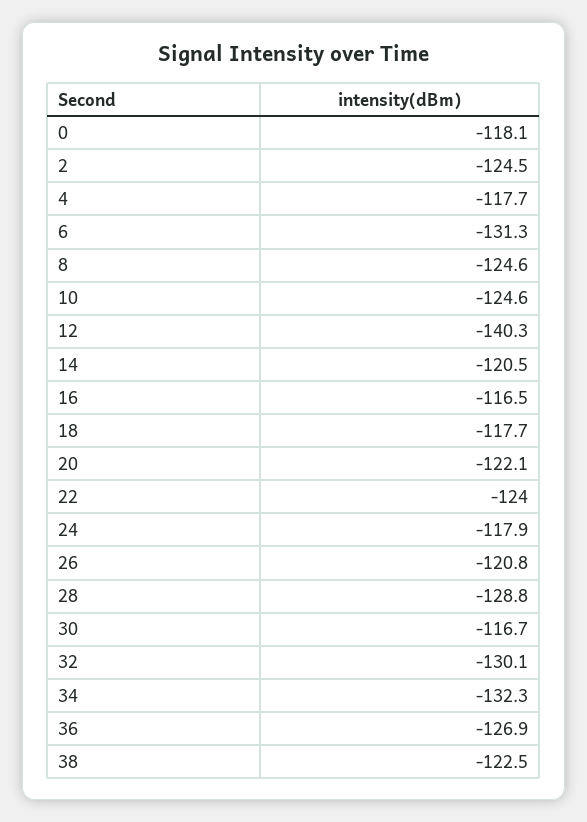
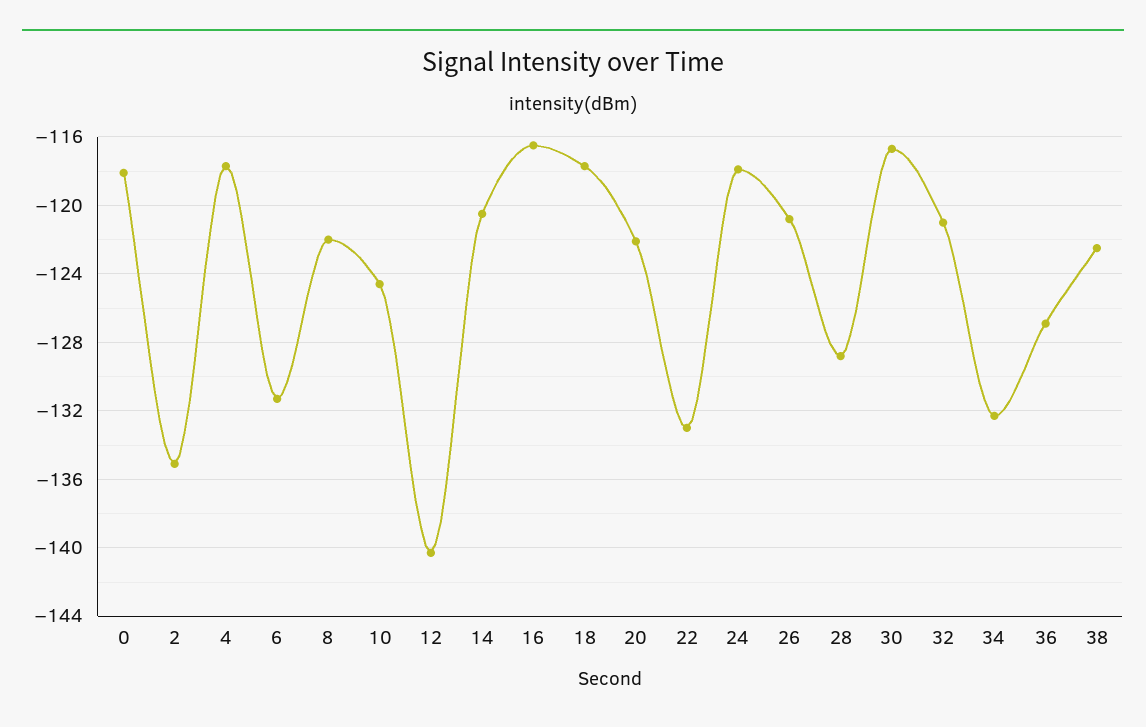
  {
    "0": -118.1,
-   "2": -124.5,
+   "2": -135,
    "4": -117.7,
    "6": -131.3,
-   "8": -124.6,
+   "8": -122,
    "10": -124.6,
    "12": -140.3,
    "14": -120.5,
    "16": -116.5,
    "18": -117.7,
    "20": -122.1,
-   "22": -124,
+   "22": -133,
    "24": -117.9,
    "26": -120.8,
    "28": -128.8,
    "30": -116.7,
-   "32": -130.1,
+   "32": -121,
    "34": -132.3,
    "36": -126.9,
    "38": -122.5
  }

